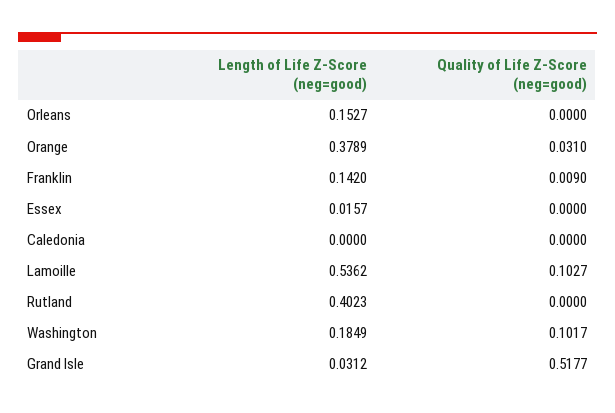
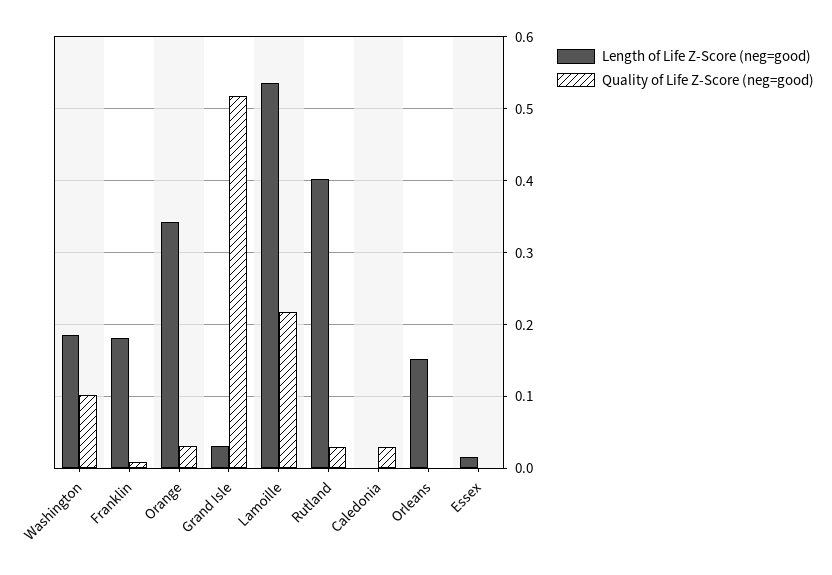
  {
    "Length of Life Z-Score (neg=good)": {
      "Orleans": 0.1527,
-     "Orange": 0.3789,
+     "Orange": 0.34,
-     "Franklin": 0.142,
+     "Franklin": 0.18,
      "Essex": 0.0157,
      "Caledonia": 0,
      "Lamoille": 0.5362,
      "Rutland": 0.4023,
      "Washington": 0.1849,
      "Grand Isle": 0.0312
    },
    "Quality of Life Z-Score (neg=good)": {
      "Orleans": 0,
      "Orange": 0.031,
      "Franklin": 0.009,
      "Essex": 0,
-     "Caledonia": 0,
+     "Caledonia": 0.03,
-     "Lamoille": 0.1027,
+     "Lamoille": 0.22,
-     "Rutland": 0,
+     "Rutland": 0.03,
      "Washington": 0.1017,
      "Grand Isle": 0.5177
    }
  }

